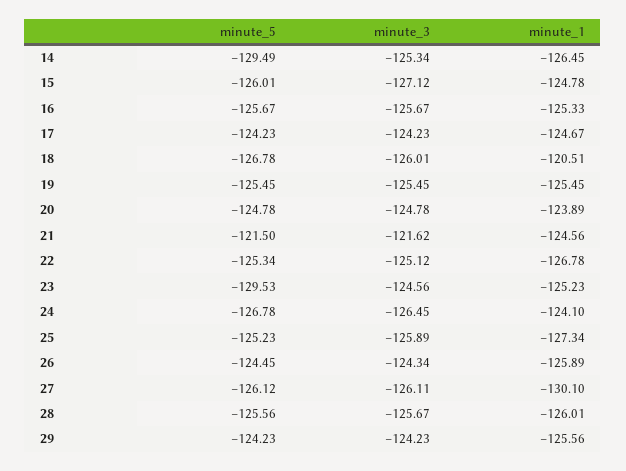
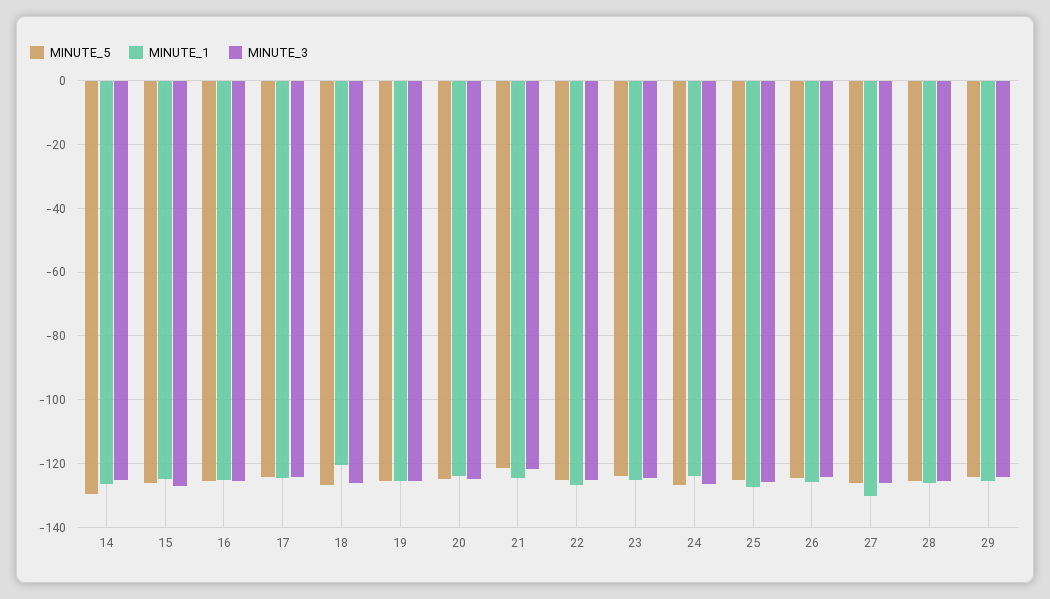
  {
    "minute_5": {
      "14": -129.49,
      "15": -126.01,
      "16": -125.67,
      "17": -124.23,
      "18": -126.78,
      "19": -125.45,
      "20": -124.78,
      "21": -121.5,
      "22": -125.34,
-     "23": -129.53,
+     "23": -124,
      "24": -126.78,
      "25": -125.23,
      "26": -124.45,
      "27": -126.12,
      "28": -125.56,
      "29": -124.23
    },
    "minute_3": {
      "14": -125.34,
      "15": -127.12,
      "16": -125.67,
      "17": -124.23,
      "18": -126.01,
      "19": -125.45,
      "20": -124.78,
      "21": -121.62,
      "22": -125.12,
      "23": -124.56,
      "24": -126.45,
      "25": -125.89,
      "26": -124.34,
      "27": -126.11,
      "28": -125.67,
      "29": -124.23
    },
    "minute_1": {
      "14": -126.45,
      "15": -124.78,
      "16": -125.33,
      "17": -124.67,
      "18": -120.51,
      "19": -125.45,
      "20": -123.89,
      "21": -124.56,
      "22": -126.78,
      "23": -125.23,
      "24": -124.1,
      "25": -127.34,
      "26": -125.89,
      "27": -130.1,
      "28": -126.01,
      "29": -125.56
    }
  }

